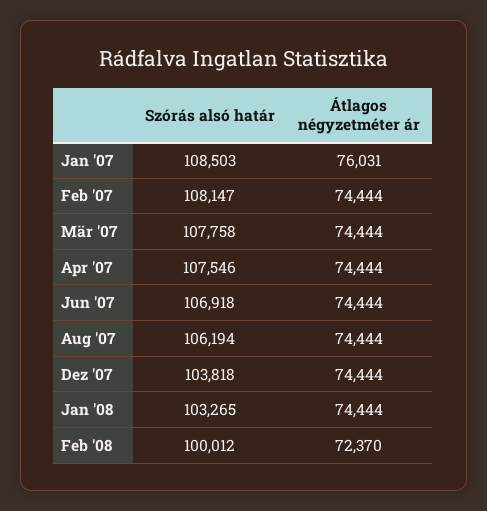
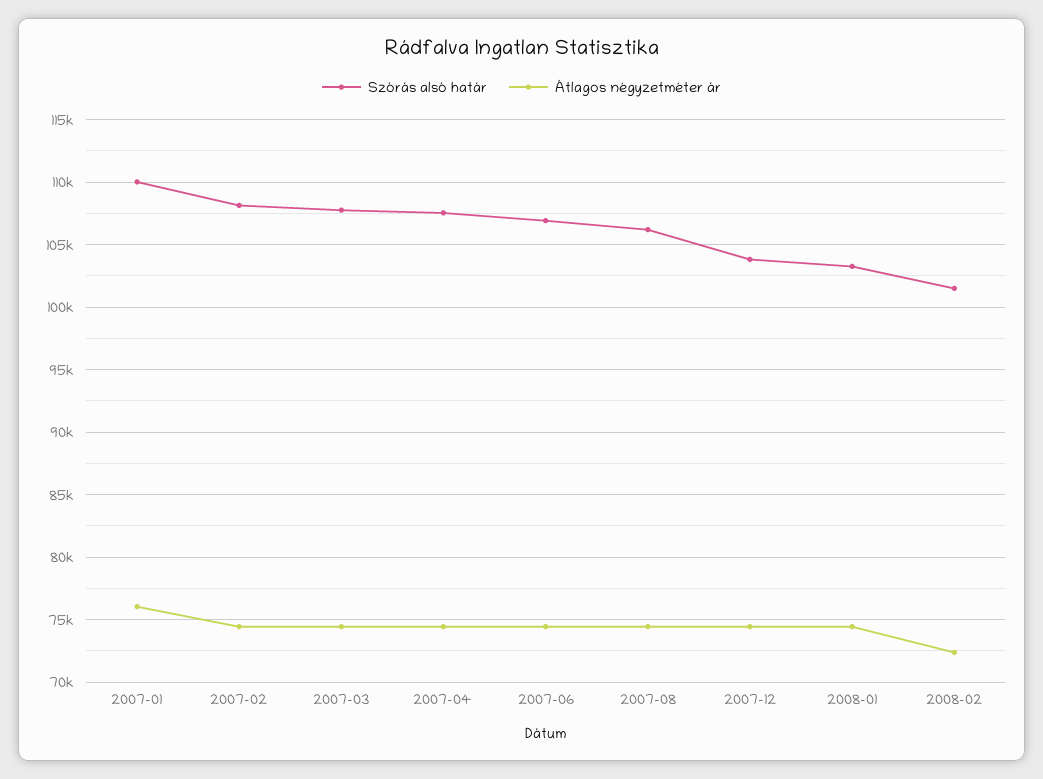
  {
    "Szórás alsó határ": {
-     "Jan '07": 108503,
+     "Jan '07": 110000,
      "Feb '07": 108147,
      "Mär '07": 107758,
      "Apr '07": 107546,
      "Jun '07": 106918,
      "Aug '07": 106194,
      "Dez '07": 103818,
      "Jan '08": 103265,
-     "Feb '08": 100012
+     "Feb '08": 101500
    },
    "Átlagos négyzetméter ár": {
      "Jan '07": 76031,
      "Feb '07": 74444,
      "Mär '07": 74444,
      "Apr '07": 74444,
      "Jun '07": 74444,
      "Aug '07": 74444,
      "Dez '07": 74444,
      "Jan '08": 74444,
      "Feb '08": 72370
    }
  }

